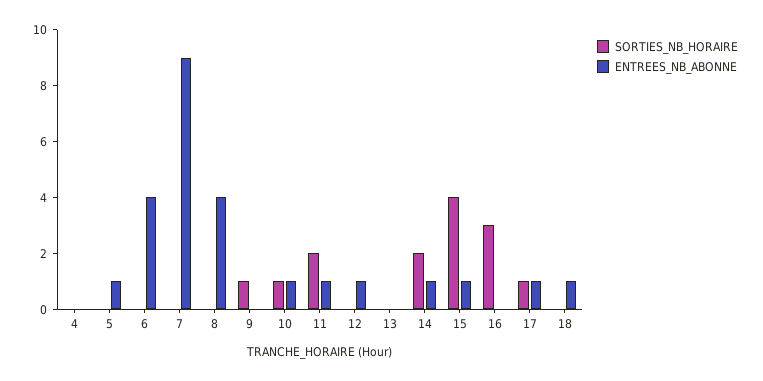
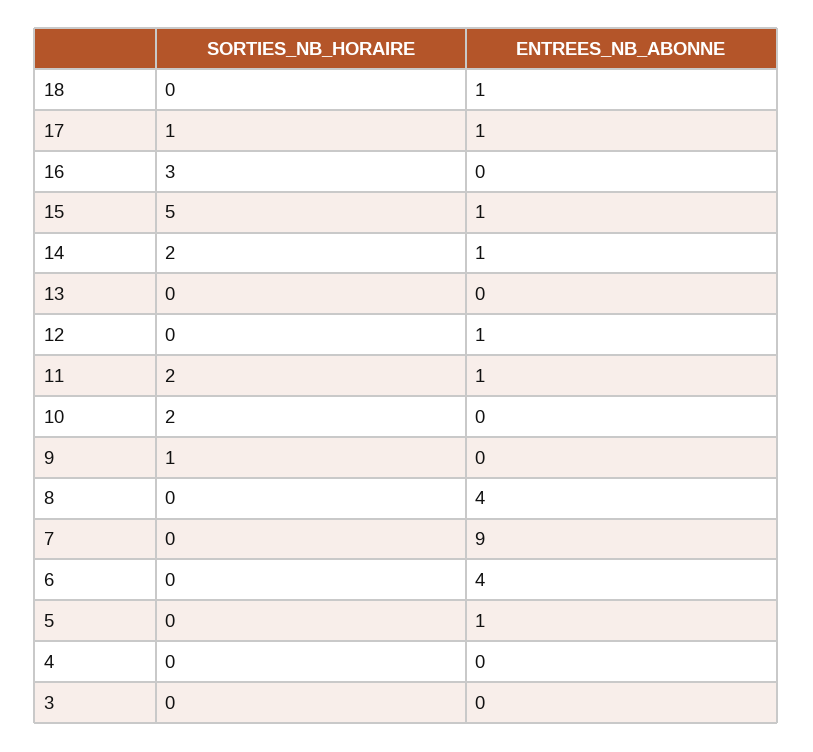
  {
    "SORTIES_NB_HORAIRE": {
      "4": 0,
      "5": 0,
      "6": 0,
      "7": 0,
      "8": 0,
      "9": 1,
-     "10": 1,
+     "10": 2,
      "11": 2,
      "12": 0,
      "13": 0,
      "14": 2,
-     "15": 4,
+     "15": 5,
      "16": 3,
      "17": 1,
-     "18": 0
+     "18": 0,
+     "3": 0
    },
    "ENTREES_NB_ABONNE": {
      "4": 0,
      "5": 1,
      "6": 4,
      "7": 9,
      "8": 4,
      "9": 0,
-     "10": 1,
+     "10": 0,
      "11": 1,
      "12": 1,
      "13": 0,
      "14": 1,
      "15": 1,
      "16": 0,
      "17": 1,
-     "18": 1
+     "18": 1,
+     "3": 0
    }
  }

